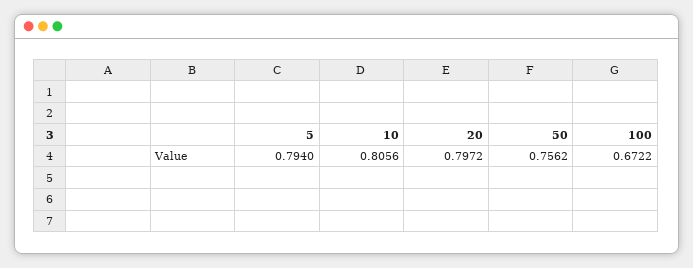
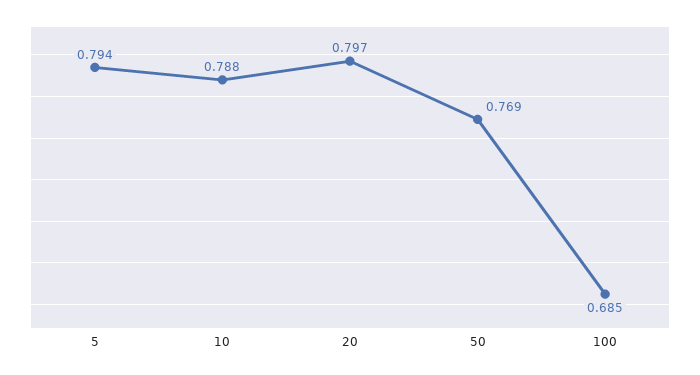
  {
    "5": 0.794,
-   "10": 0.8056,
+   "10": 0.788,
    "20": 0.7972,
-   "50": 0.7562,
+   "50": 0.769,
-   "100": 0.6722
+   "100": 0.685
  }

